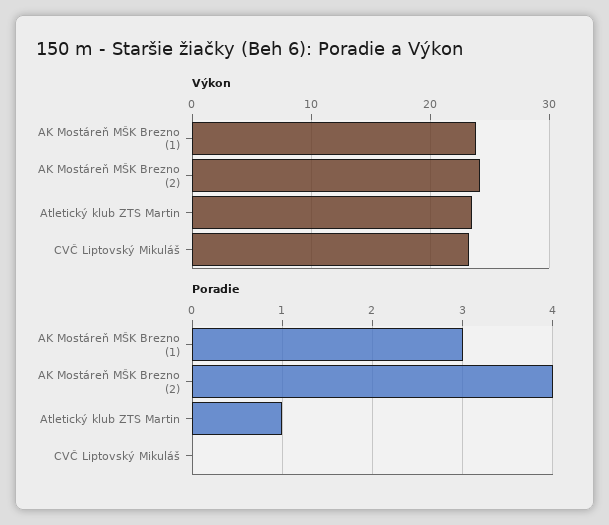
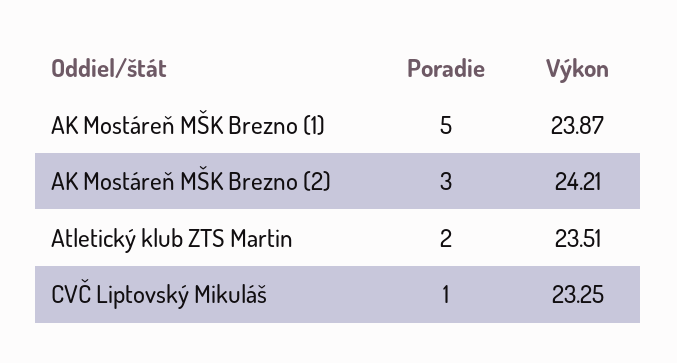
  {
    "Výkon": {
      "AK Mostáreň MŠK Brezno (1)": 23.87,
      "AK Mostáreň MŠK Brezno (2)": 24.21,
      "Atletický klub ZTS Martin": 23.51,
      "CVČ Liptovský Mikuláš": 23.25
    },
    "Poradie": {
-     "AK Mostáreň MŠK Brezno (1)": 3,
+     "AK Mostáreň MŠK Brezno (1)": 5,
-     "AK Mostáreň MŠK Brezno (2)": 4,
+     "AK Mostáreň MŠK Brezno (2)": 3,
-     "Atletický klub ZTS Martin": 1,
+     "Atletický klub ZTS Martin": 2,
-     "CVČ Liptovský Mikuláš": 0
+     "CVČ Liptovský Mikuláš": 1
    }
  }

